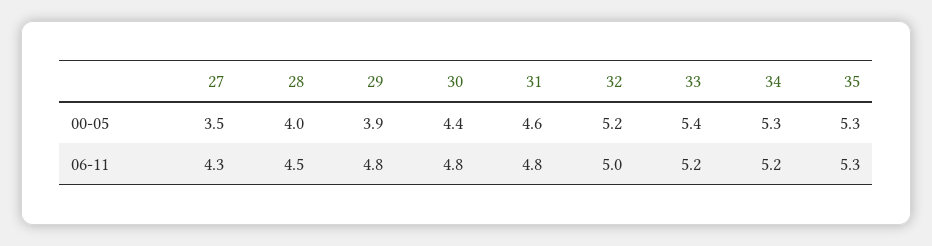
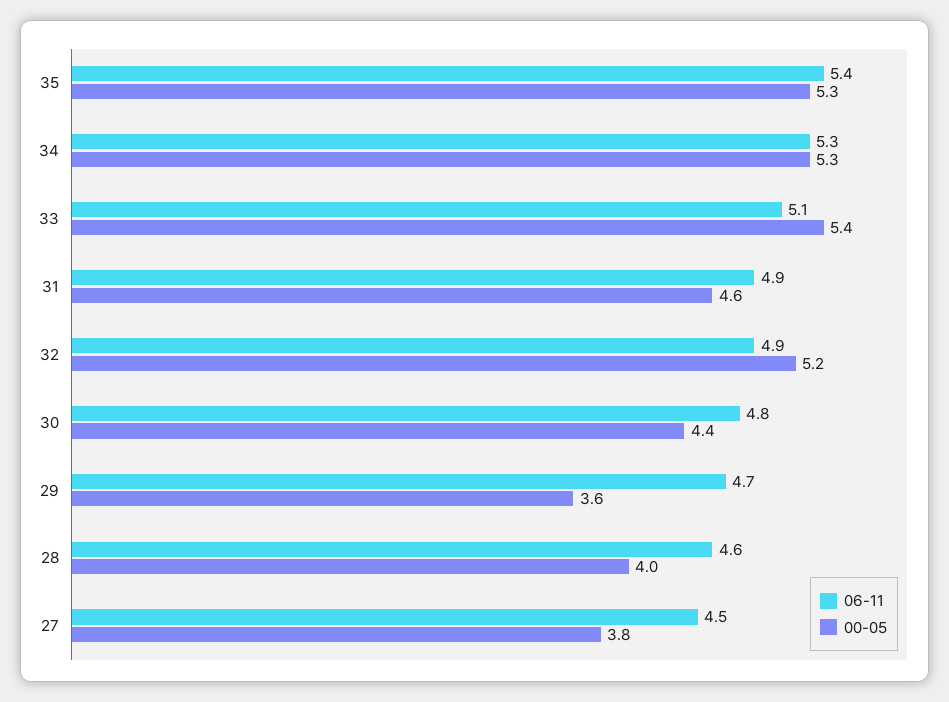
  {
    "00-05": {
-     "27": 3.5,
+     "27": 3.8,
      "28": 4,
-     "29": 3.9,
+     "29": 3.6,
      "30": 4.4,
      "31": 4.6,
      "32": 5.2,
      "33": 5.4,
      "34": 5.3,
      "35": 5.3
    },
    "06-11": {
-     "27": 4.3,
+     "27": 4.5,
-     "28": 4.5,
+     "28": 4.6,
-     "29": 4.8,
+     "29": 4.7,
      "30": 4.8,
-     "31": 4.8,
+     "31": 4.9,
-     "32": 5,
+     "32": 4.9,
-     "33": 5.2,
+     "33": 5.1,
-     "34": 5.2,
+     "34": 5.3,
-     "35": 5.3
+     "35": 5.4
    }
  }

